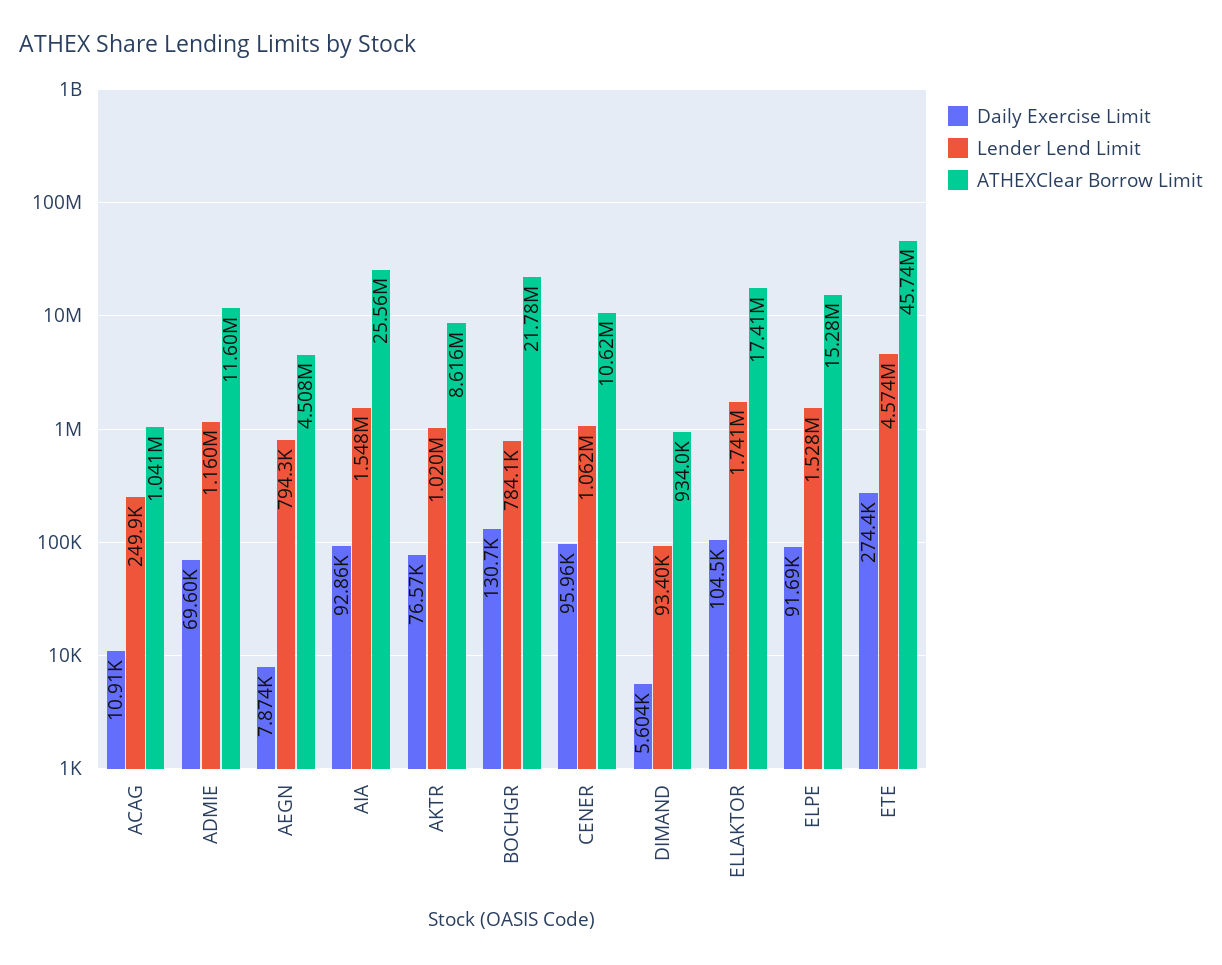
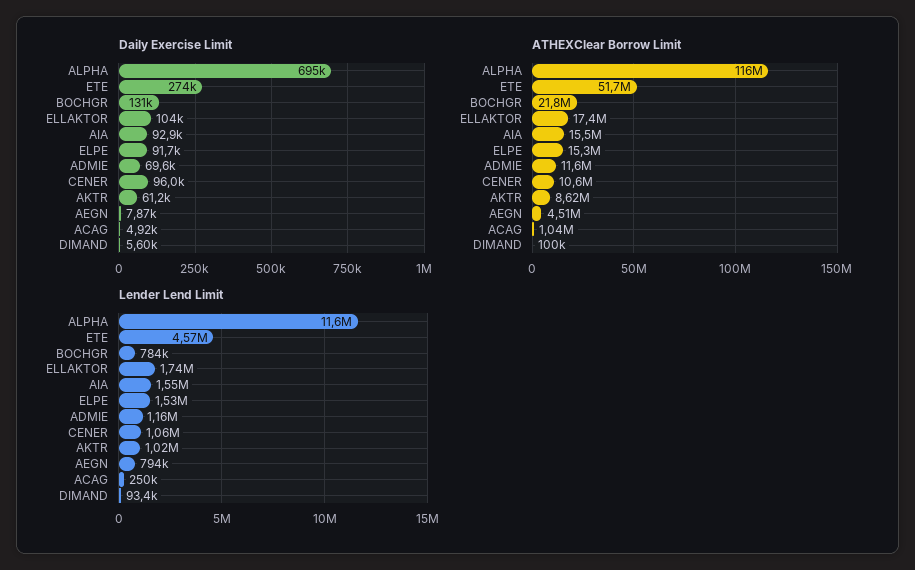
  {
    "Daily Exercise Limit": {
-     "ACAG": 10910,
+     "ACAG": 4920,
      "ADMIE": 69600,
      "AEGN": 7874,
      "AIA": 92860,
-     "AKTR": 76570,
+     "AKTR": 61200,
      "BOCHGR": 130700,
      "CENER": 95960,
      "DIMAND": 5604,
      "ELLAKTOR": 104500,
      "ELPE": 91690,
-     "ETE": 274400
+     "ETE": 274400,
+     "ALPHA": 695000
    },
    "Lender Lend Limit": {
      "ACAG": 249900,
      "ADMIE": 1160000,
      "AEGN": 794300,
      "AIA": 1548000,
      "AKTR": 1020000,
      "BOCHGR": 784100,
      "CENER": 1062000,
      "DIMAND": 93400,
      "ELLAKTOR": 1741000,
      "ELPE": 1528000,
-     "ETE": 4574000
+     "ETE": 4574000,
+     "ALPHA": 11600000
    },
    "ATHEXClear Borrow Limit": {
      "ACAG": 1041000,
      "ADMIE": 11600000,
      "AEGN": 4508000,
-     "AIA": 25560000,
+     "AIA": 15500000,
      "AKTR": 8616000,
      "BOCHGR": 21780000,
      "CENER": 10620000,
-     "DIMAND": 934000,
+     "DIMAND": 100000,
      "ELLAKTOR": 17410000,
      "ELPE": 15280000,
-     "ETE": 45740000
+     "ETE": 51700000,
+     "ALPHA": 116000000
    }
  }

